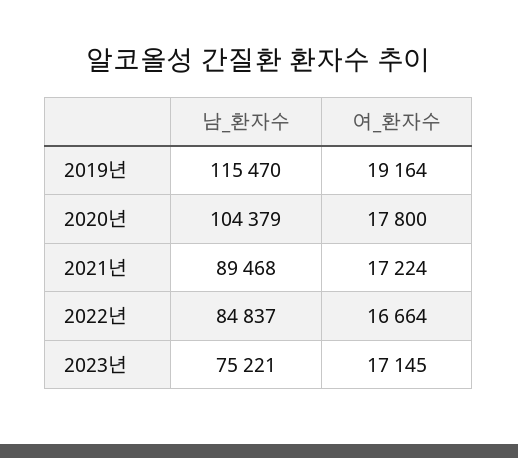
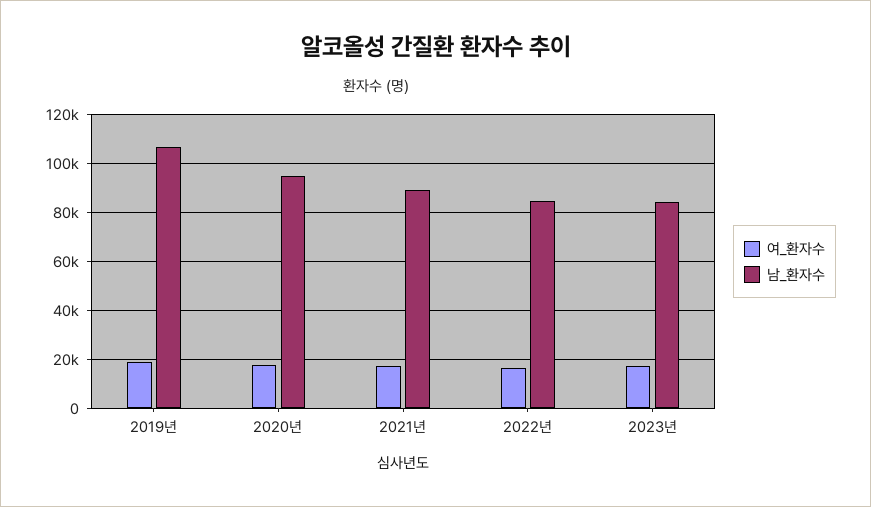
  {
    "남_환자수": {
-     "2019년": 115470,
+     "2019년": 107500,
-     "2020년": 104379,
+     "2020년": 95000,
      "2021년": 89468,
      "2022년": 84837,
-     "2023년": 75221
+     "2023년": 85000
    },
    "여_환자수": {
      "2019년": 19164,
      "2020년": 17800,
      "2021년": 17224,
      "2022년": 16664,
      "2023년": 17145
    }
  }

